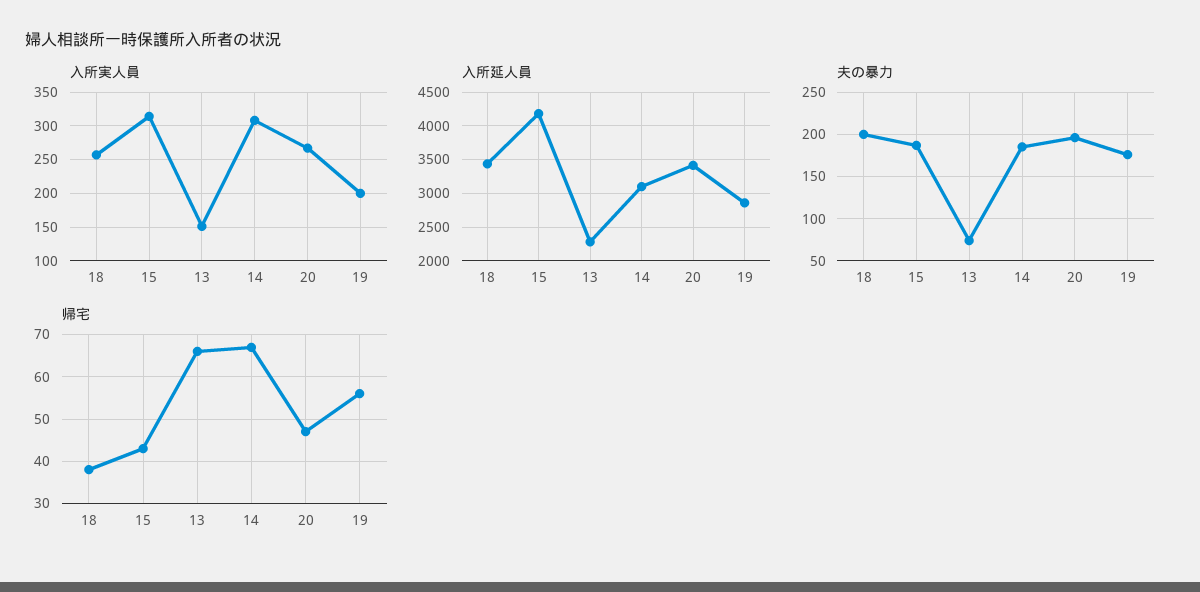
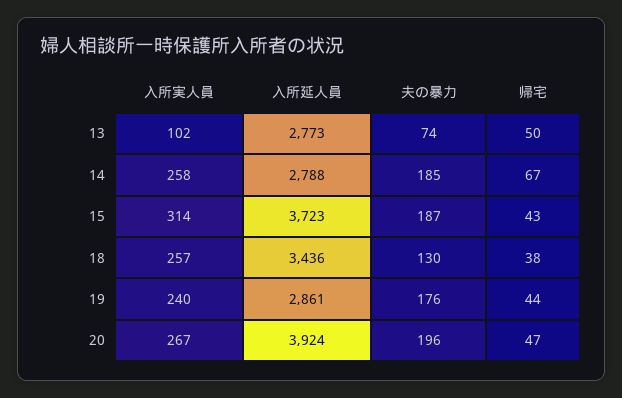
  {
    "入所実人員": {
      "18": 257,
      "15": 314,
-     "13": 150,
+     "13": 102,
-     "14": 310,
+     "14": 258,
      "20": 267,
-     "19": 200
+     "19": 240
    },
    "入所延人員": {
      "18": 3436,
-     "15": 4200,
+     "15": 3723,
-     "13": 2300,
+     "13": 2773,
-     "14": 3100,
+     "14": 2788,
-     "20": 3400,
+     "20": 3924,
      "19": 2861
    },
    "夫の暴力": {
-     "18": 200,
+     "18": 130,
      "15": 187,
      "13": 74,
      "14": 185,
      "20": 196,
      "19": 176
    },
    "帰宅": {
      "18": 38,
      "15": 43,
-     "13": 65,
+     "13": 50,
      "14": 67,
      "20": 47,
-     "19": 55
+     "19": 44
    }
  }

